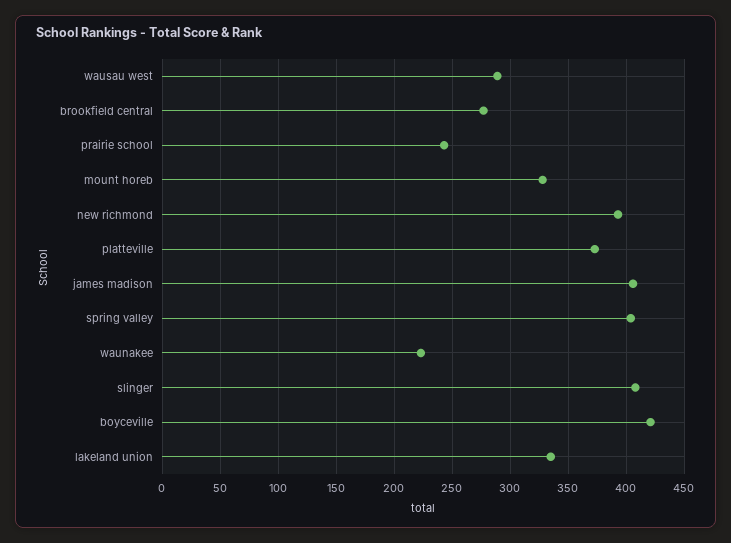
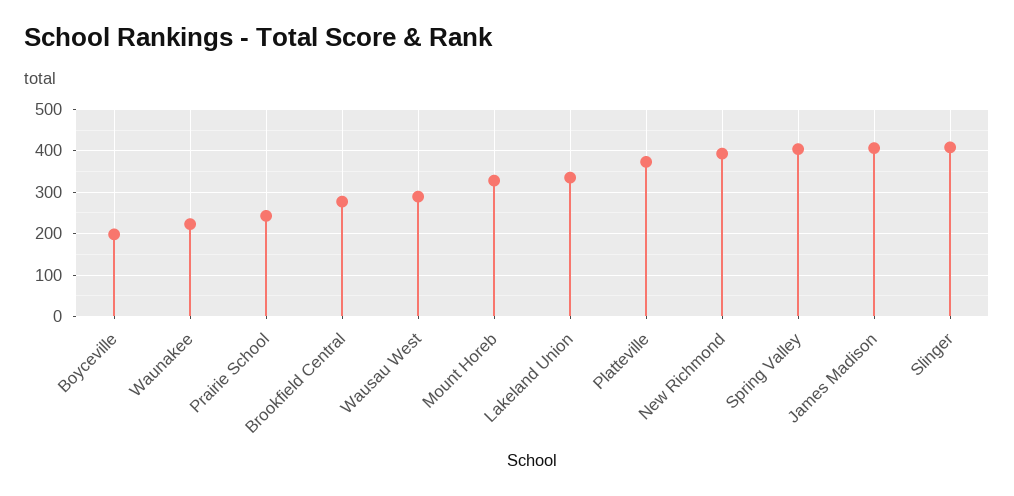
  {
    "wausau west": 290,
    "brookfield central": 280,
    "prairie school": 240,
    "mount horeb": 330,
    "new richmond": 390,
    "platteville": 370,
    "james madison": 410,
    "spring valley": 400,
    "waunakee": 220,
    "slinger": 410,
-   "boyceville": 420,
+   "boyceville": 200,
    "lakeland union": 340
  }

